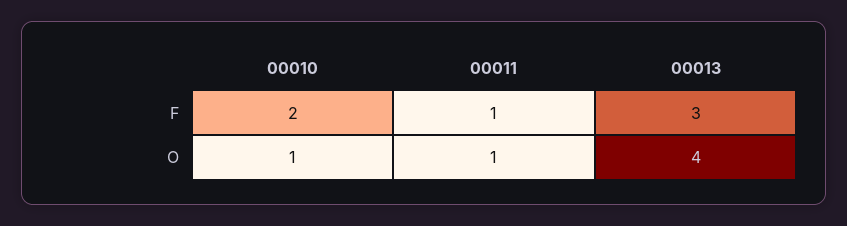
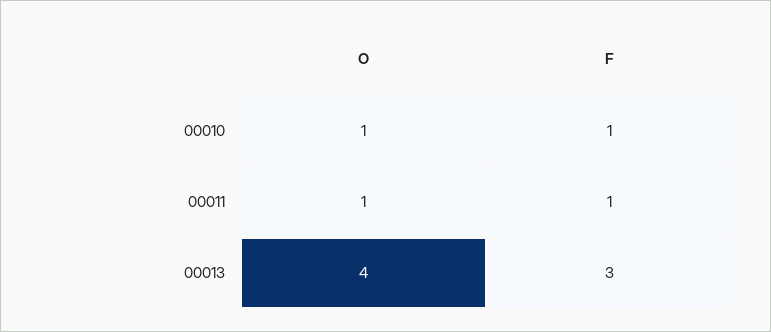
  {
    "00010": {
-     "F": 2,
+     "F": 1,
      "O": 1
    },
    "00011": {
      "F": 1,
      "O": 1
    },
    "00013": {
      "F": 3,
      "O": 4
    }
  }

